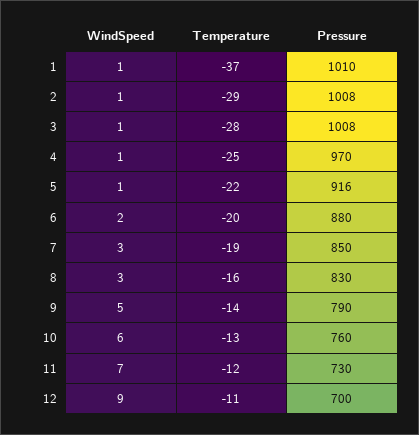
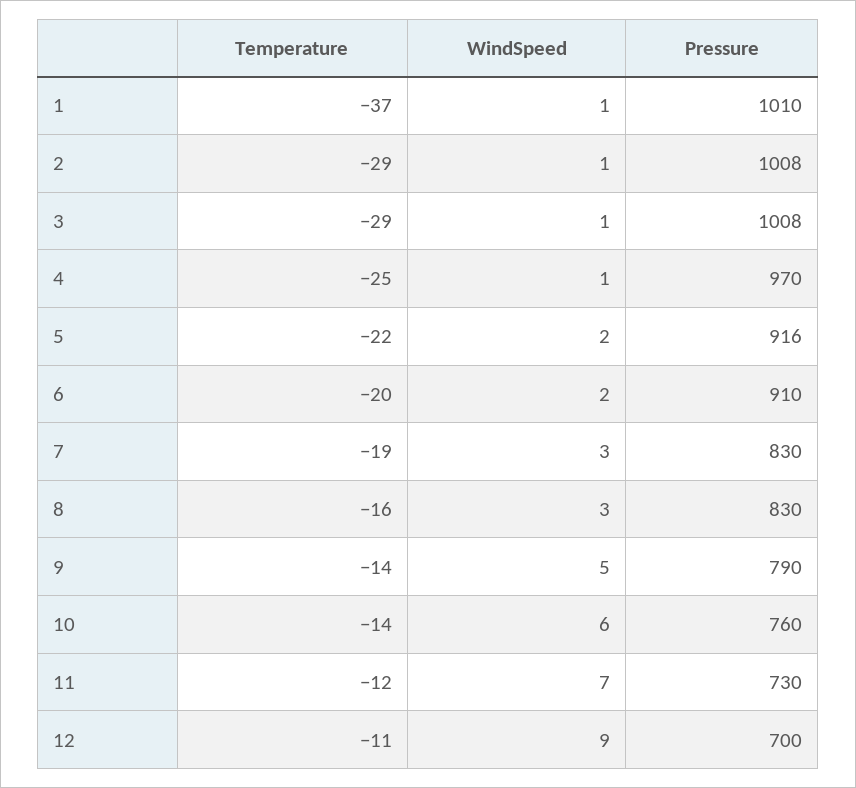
  {
    "WindSpeed": {
      "1": 1,
      "2": 1,
      "3": 1,
      "4": 1,
-     "5": 1,
+     "5": 2,
      "6": 2,
      "7": 3,
      "8": 3,
      "9": 5,
      "10": 6,
      "11": 7,
      "12": 9
    },
    "Temperature": {
      "1": -37,
      "2": -29,
-     "3": -28,
+     "3": -29,
      "4": -25,
      "5": -22,
      "6": -20,
      "7": -19,
      "8": -16,
      "9": -14,
-     "10": -13,
+     "10": -14,
      "11": -12,
      "12": -11
    },
    "Pressure": {
      "1": 1010,
      "2": 1008,
      "3": 1008,
      "4": 970,
      "5": 916,
-     "6": 880,
+     "6": 910,
-     "7": 850,
+     "7": 830,
      "8": 830,
      "9": 790,
      "10": 760,
      "11": 730,
      "12": 700
    }
  }

